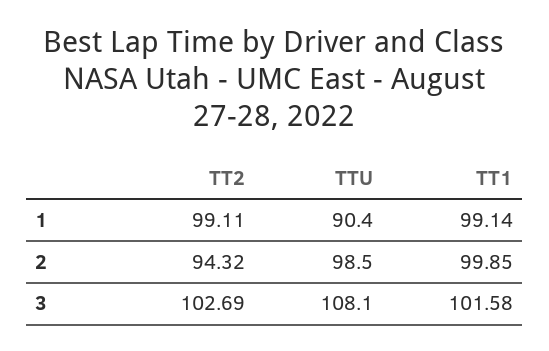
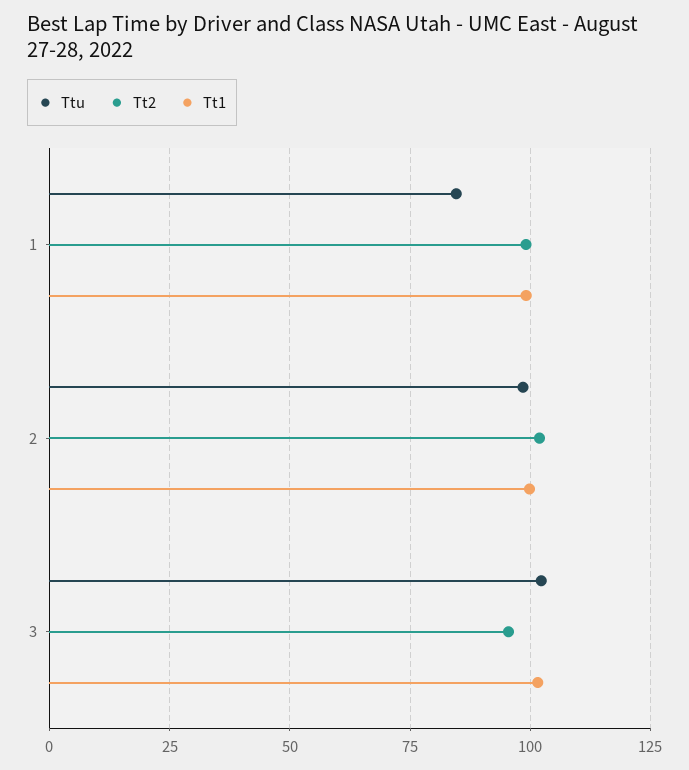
  {
    "TT2": {
      "1": 99.11,
-     "2": 94.32,
+     "2": 102.5,
-     "3": 102.69
+     "3": 95
    },
    "TTU": {
-     "1": 90.4,
+     "1": 85,
      "2": 98.5,
-     "3": 108.1
+     "3": 102.5
    },
    "TT1": {
      "1": 99.14,
      "2": 99.85,
      "3": 101.58
    }
  }

